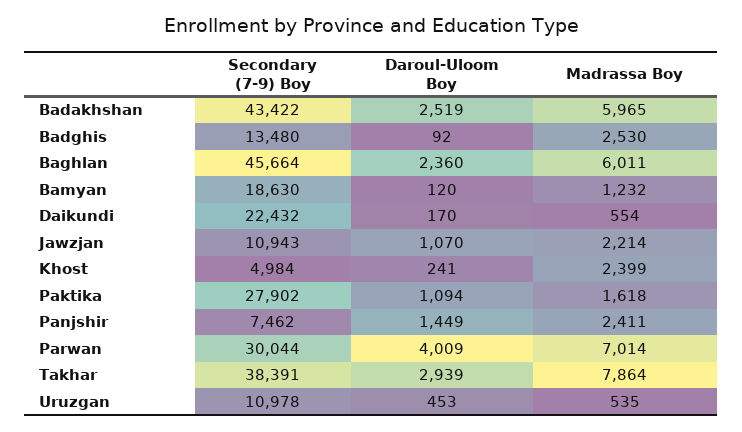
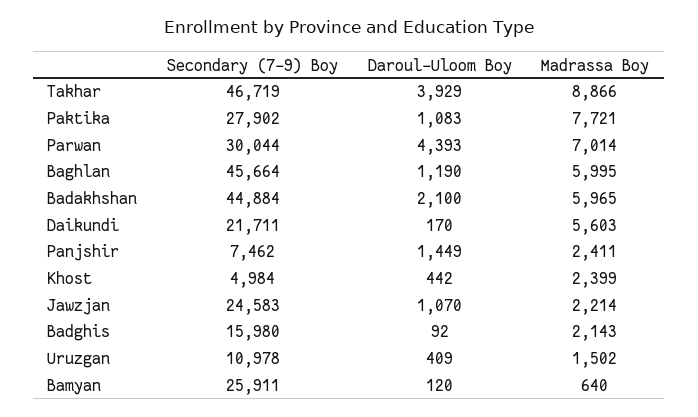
  {
    "Secondary (7-9) Boy": {
-     "Badakhshan": 43422,
+     "Badakhshan": 44884,
-     "Badghis": 13480,
+     "Badghis": 15980,
      "Baghlan": 45664,
-     "Bamyan": 18630,
+     "Bamyan": 25911,
-     "Daikundi": 22432,
+     "Daikundi": 21711,
-     "Jawzjan": 10943,
+     "Jawzjan": 24583,
      "Khost": 4984,
      "Paktika": 27902,
      "Panjshir": 7462,
      "Parwan": 30044,
-     "Takhar": 38391,
+     "Takhar": 46719,
      "Uruzgan": 10978
    },
    "Daroul-Uloom Boy": {
-     "Badakhshan": 2519,
+     "Badakhshan": 2100,
      "Badghis": 92,
-     "Baghlan": 2360,
+     "Baghlan": 1190,
      "Bamyan": 120,
      "Daikundi": 170,
      "Jawzjan": 1070,
-     "Khost": 241,
+     "Khost": 442,
-     "Paktika": 1094,
+     "Paktika": 1083,
      "Panjshir": 1449,
-     "Parwan": 4009,
+     "Parwan": 4393,
-     "Takhar": 2939,
+     "Takhar": 3929,
-     "Uruzgan": 453
+     "Uruzgan": 409
    },
    "Madrassa Boy": {
      "Badakhshan": 5965,
-     "Badghis": 2530,
+     "Badghis": 2143,
-     "Baghlan": 6011,
+     "Baghlan": 5995,
-     "Bamyan": 1232,
+     "Bamyan": 640,
-     "Daikundi": 554,
+     "Daikundi": 5603,
      "Jawzjan": 2214,
      "Khost": 2399,
-     "Paktika": 1618,
+     "Paktika": 7721,
      "Panjshir": 2411,
      "Parwan": 7014,
-     "Takhar": 7864,
+     "Takhar": 8866,
-     "Uruzgan": 535
+     "Uruzgan": 1502
    }
  }

